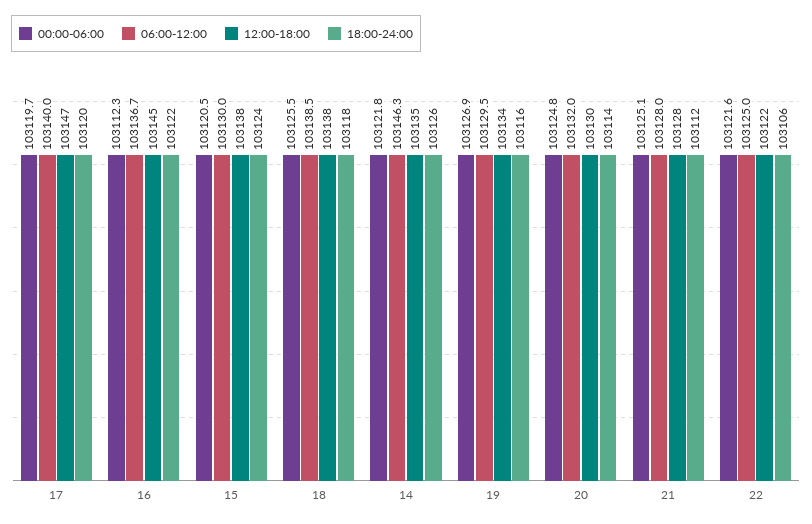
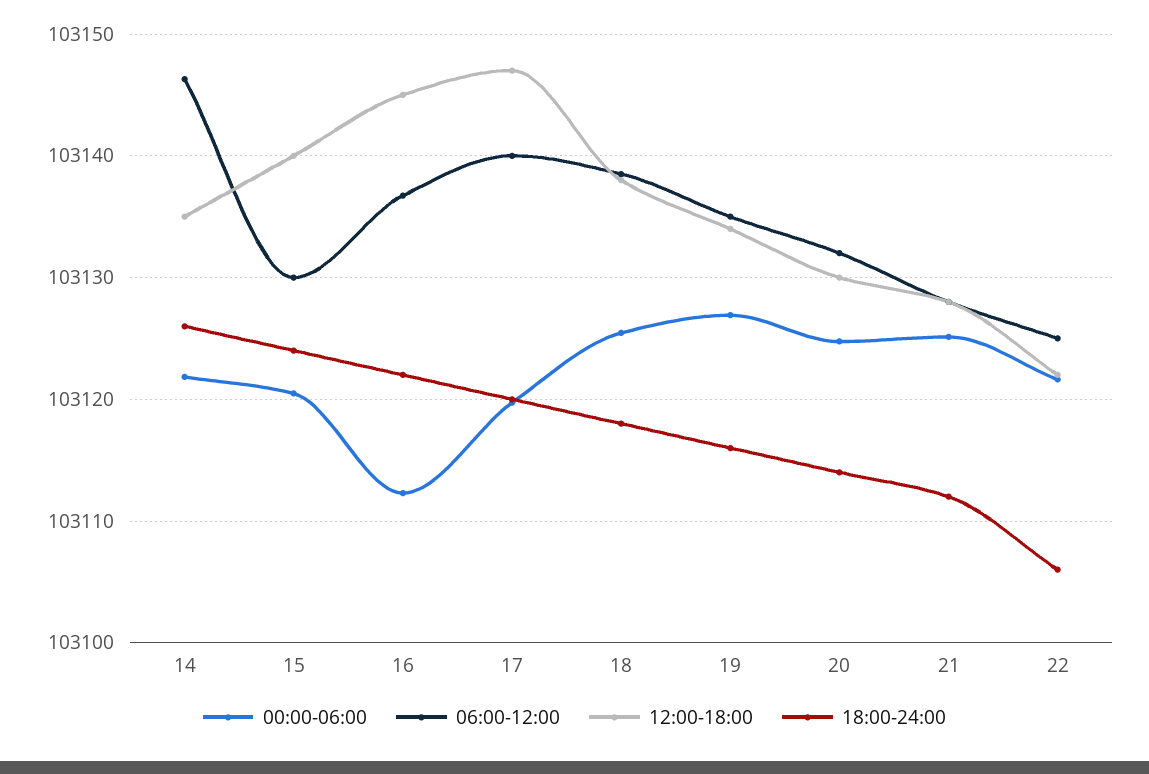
  {
    "00:00-06:00": {
      "17": 103119.7,
      "16": 103112.3,
      "15": 103120.5,
      "18": 103125.5,
      "14": 103121.8,
      "19": 103126.9,
      "20": 103124.8,
      "21": 103125.1,
      "22": 103121.6
    },
    "06:00-12:00": {
      "17": 103140,
      "16": 103136.7,
      "15": 103130,
      "18": 103138.5,
      "14": 103146.3,
-     "19": 103129.5,
+     "19": 103135,
      "20": 103132,
      "21": 103128,
      "22": 103125
    },
    "12:00-18:00": {
      "17": 103147,
      "16": 103145,
-     "15": 103138,
+     "15": 103140,
      "18": 103138,
      "14": 103135,
      "19": 103134,
      "20": 103130,
      "21": 103128,
      "22": 103122
    },
    "18:00-24:00": {
      "17": 103120,
      "16": 103122,
      "15": 103124,
      "18": 103118,
      "14": 103126,
      "19": 103116,
      "20": 103114,
      "21": 103112,
      "22": 103106
    }
  }

